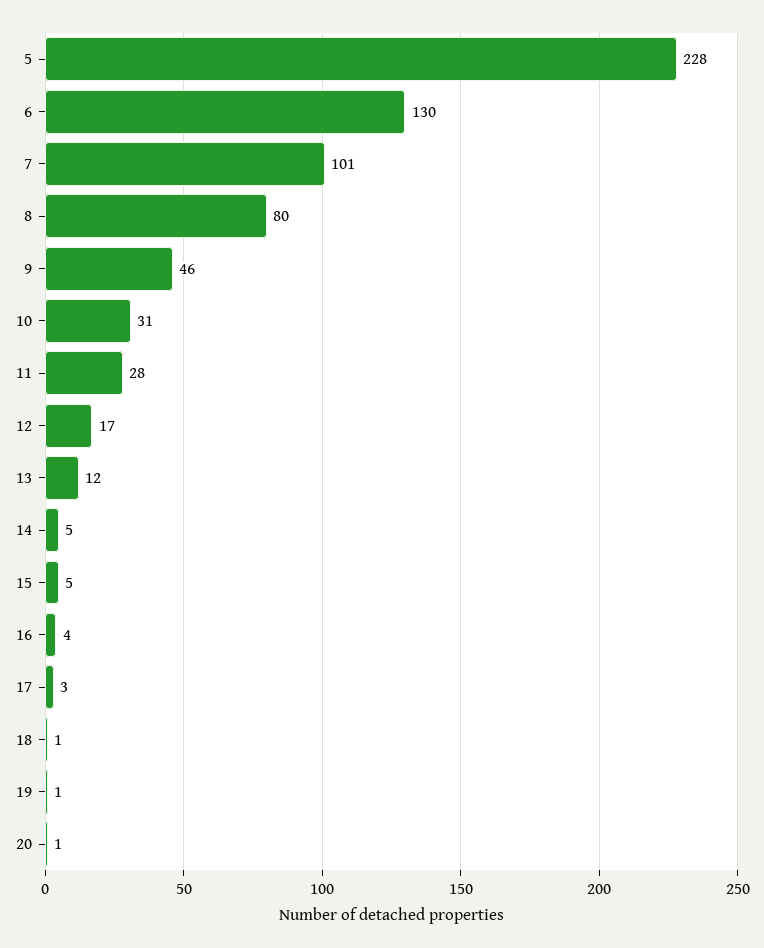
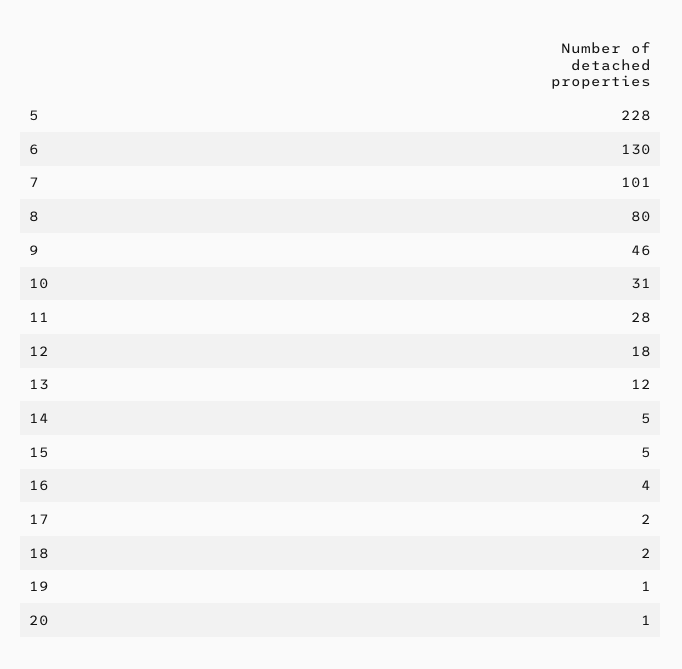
  {
    "5": 228,
    "6": 130,
    "7": 101,
    "8": 80,
    "9": 46,
    "10": 31,
    "11": 28,
-   "12": 17,
+   "12": 18,
    "13": 12,
    "14": 5,
    "15": 5,
    "16": 4,
-   "17": 3,
+   "17": 2,
-   "18": 1,
+   "18": 2,
    "19": 1,
    "20": 1
  }

